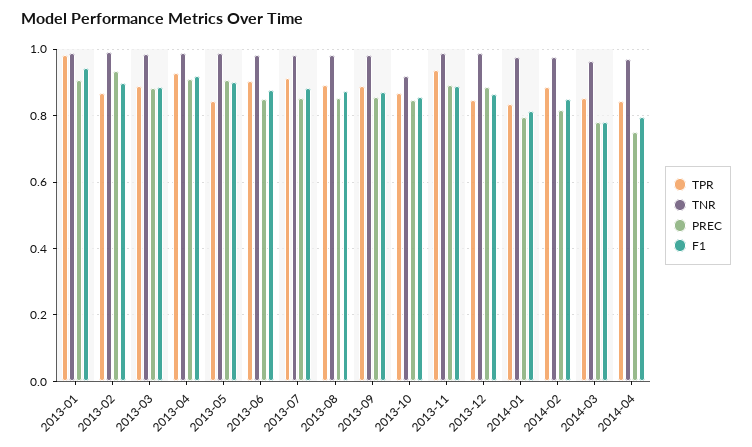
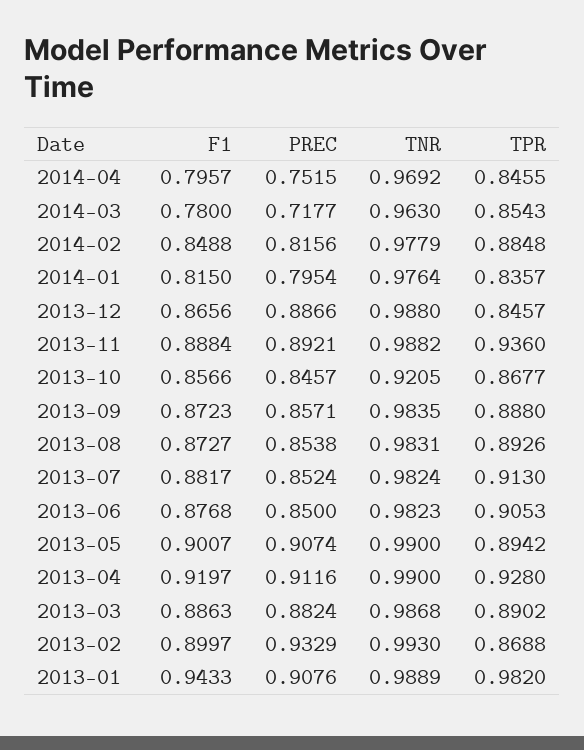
  {
    "TPR": {
      "2013-01": 0.982,
      "2013-02": 0.8688,
      "2013-03": 0.8902,
      "2013-04": 0.928,
-     "2013-05": 0.84,
+     "2013-05": 0.8942,
      "2013-06": 0.9053,
      "2013-07": 0.913,
      "2013-08": 0.8926,
      "2013-09": 0.888,
      "2013-10": 0.8677,
      "2013-11": 0.936,
      "2013-12": 0.8457,
      "2014-01": 0.8357,
      "2014-02": 0.8848,
      "2014-03": 0.8543,
      "2014-04": 0.8455
    },
    "TNR": {
      "2013-01": 0.9889,
      "2013-02": 0.993,
      "2013-03": 0.9868,
      "2013-04": 0.99,
      "2013-05": 0.99,
      "2013-06": 0.9823,
      "2013-07": 0.9824,
      "2013-08": 0.9831,
      "2013-09": 0.9835,
      "2013-10": 0.9205,
      "2013-11": 0.9882,
      "2013-12": 0.988,
      "2014-01": 0.9764,
      "2014-02": 0.9779,
      "2014-03": 0.963,
      "2014-04": 0.9692
    },
    "PREC": {
      "2013-01": 0.9076,
      "2013-02": 0.9329,
      "2013-03": 0.8824,
      "2013-04": 0.9116,
      "2013-05": 0.9074,
      "2013-06": 0.85,
      "2013-07": 0.8524,
      "2013-08": 0.8538,
      "2013-09": 0.8571,
      "2013-10": 0.8457,
      "2013-11": 0.8921,
      "2013-12": 0.8866,
      "2014-01": 0.7954,
      "2014-02": 0.8156,
-     "2014-03": 0.78,
+     "2014-03": 0.7177,
      "2014-04": 0.7515
    },
    "F1": {
      "2013-01": 0.9433,
      "2013-02": 0.8997,
      "2013-03": 0.8863,
      "2013-04": 0.9197,
      "2013-05": 0.9007,
      "2013-06": 0.8768,
      "2013-07": 0.8817,
      "2013-08": 0.8727,
      "2013-09": 0.8723,
      "2013-10": 0.8566,
      "2013-11": 0.8884,
      "2013-12": 0.8656,
      "2014-01": 0.815,
      "2014-02": 0.8488,
      "2014-03": 0.78,
      "2014-04": 0.7957
    }
  }

